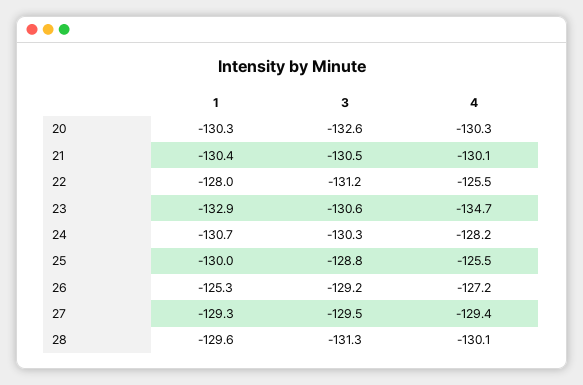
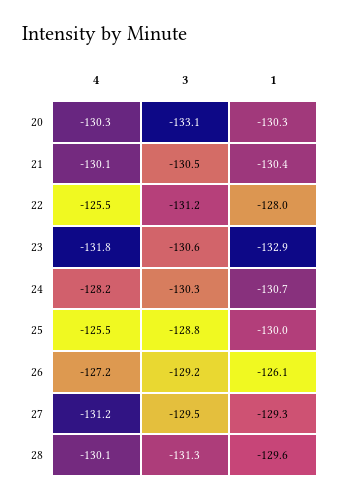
  {
    "1": {
      "20": -130.3,
      "21": -130.4,
      "22": -128,
      "23": -132.9,
      "24": -130.7,
      "25": -130,
-     "26": -125.3,
+     "26": -126.1,
      "27": -129.3,
      "28": -129.6
    },
    "3": {
-     "20": -132.6,
+     "20": -133.1,
      "21": -130.5,
      "22": -131.2,
      "23": -130.6,
      "24": -130.3,
      "25": -128.8,
      "26": -129.2,
      "27": -129.5,
      "28": -131.3
    },
    "4": {
      "20": -130.3,
      "21": -130.1,
      "22": -125.5,
-     "23": -134.7,
+     "23": -131.8,
      "24": -128.2,
      "25": -125.5,
      "26": -127.2,
-     "27": -129.4,
+     "27": -131.2,
      "28": -130.1
    }
  }

